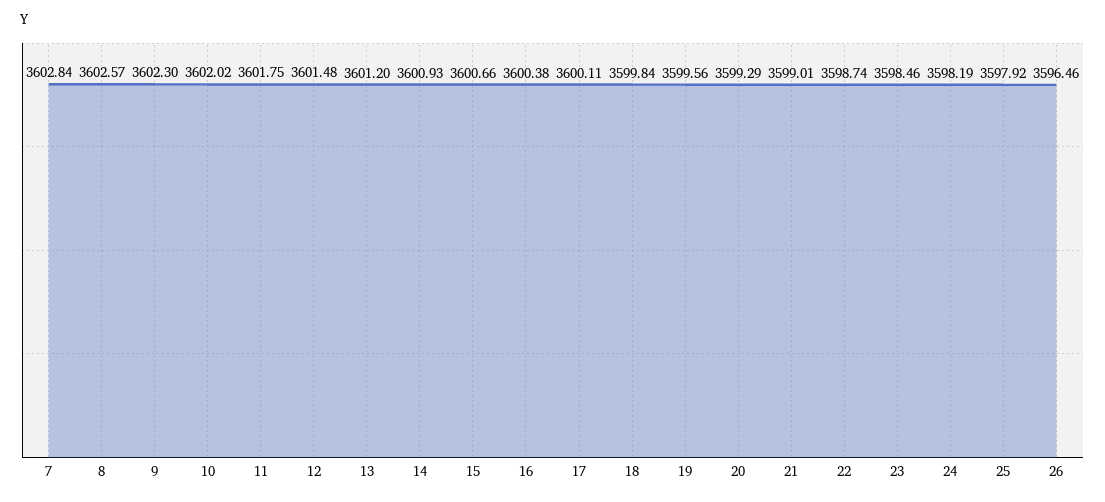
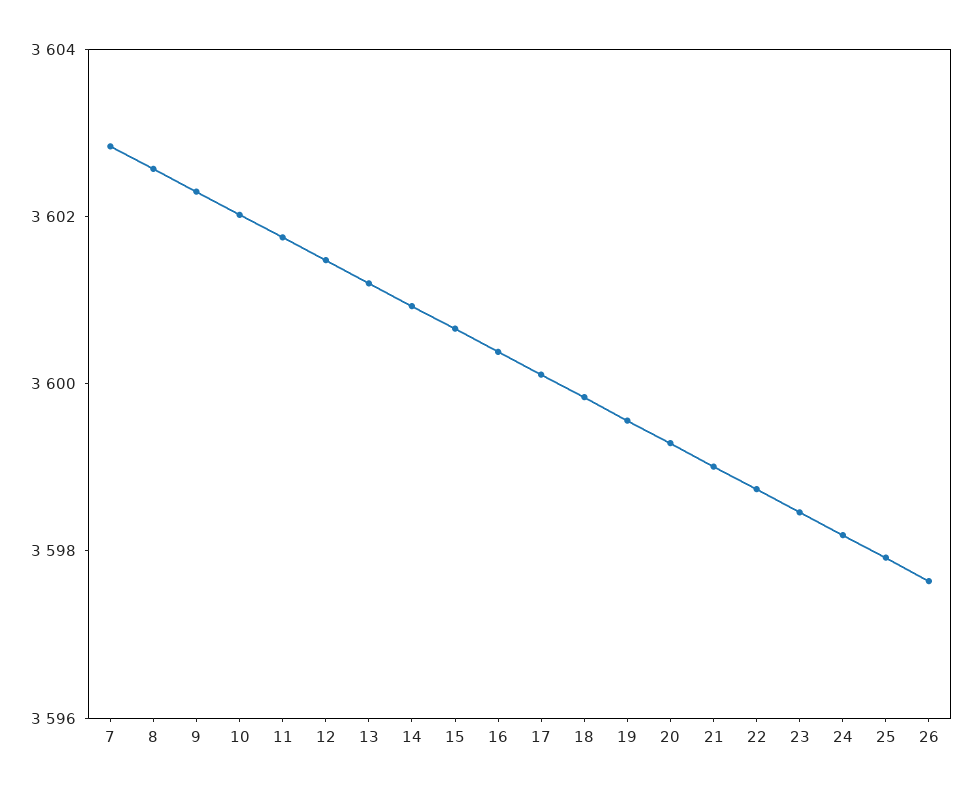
  {
    "7": 3602.84,
    "8": 3602.57,
    "9": 3602.3,
    "10": 3602.02,
    "11": 3601.75,
    "12": 3601.48,
    "13": 3601.2,
    "14": 3600.93,
    "15": 3600.66,
    "16": 3600.38,
    "17": 3600.11,
    "18": 3599.84,
    "19": 3599.56,
    "20": 3599.29,
    "21": 3599.01,
    "22": 3598.74,
    "23": 3598.46,
    "24": 3598.19,
    "25": 3597.92,
-   "26": 3596.46
+   "26": 3597.5
  }

